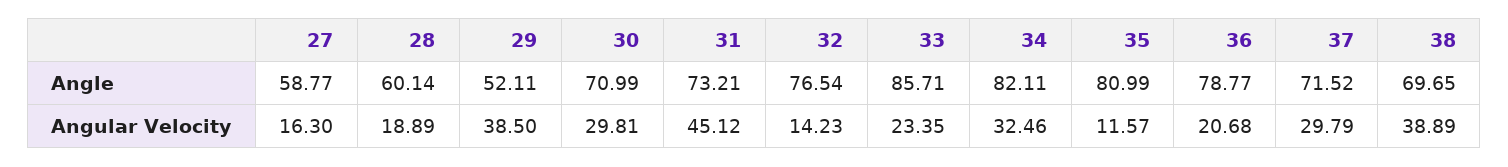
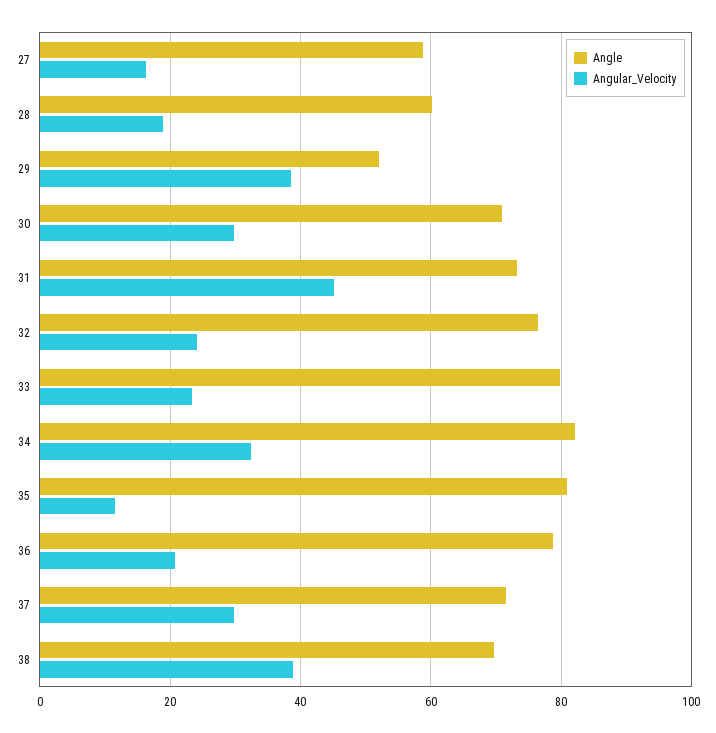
  {
    "Angle": {
      "27": 58.77,
      "28": 60.14,
      "29": 52.11,
      "30": 70.99,
      "31": 73.21,
      "32": 76.54,
-     "33": 85.71,
+     "33": 80,
      "34": 82.11,
      "35": 80.99,
      "36": 78.77,
      "37": 71.52,
      "38": 69.65
    },
    "Angular Velocity": {
      "27": 16.3,
      "28": 18.89,
      "29": 38.5,
      "30": 29.81,
      "31": 45.12,
-     "32": 14.23,
+     "32": 24,
      "33": 23.35,
      "34": 32.46,
      "35": 11.57,
      "36": 20.68,
      "37": 29.79,
      "38": 38.89
    }
  }

